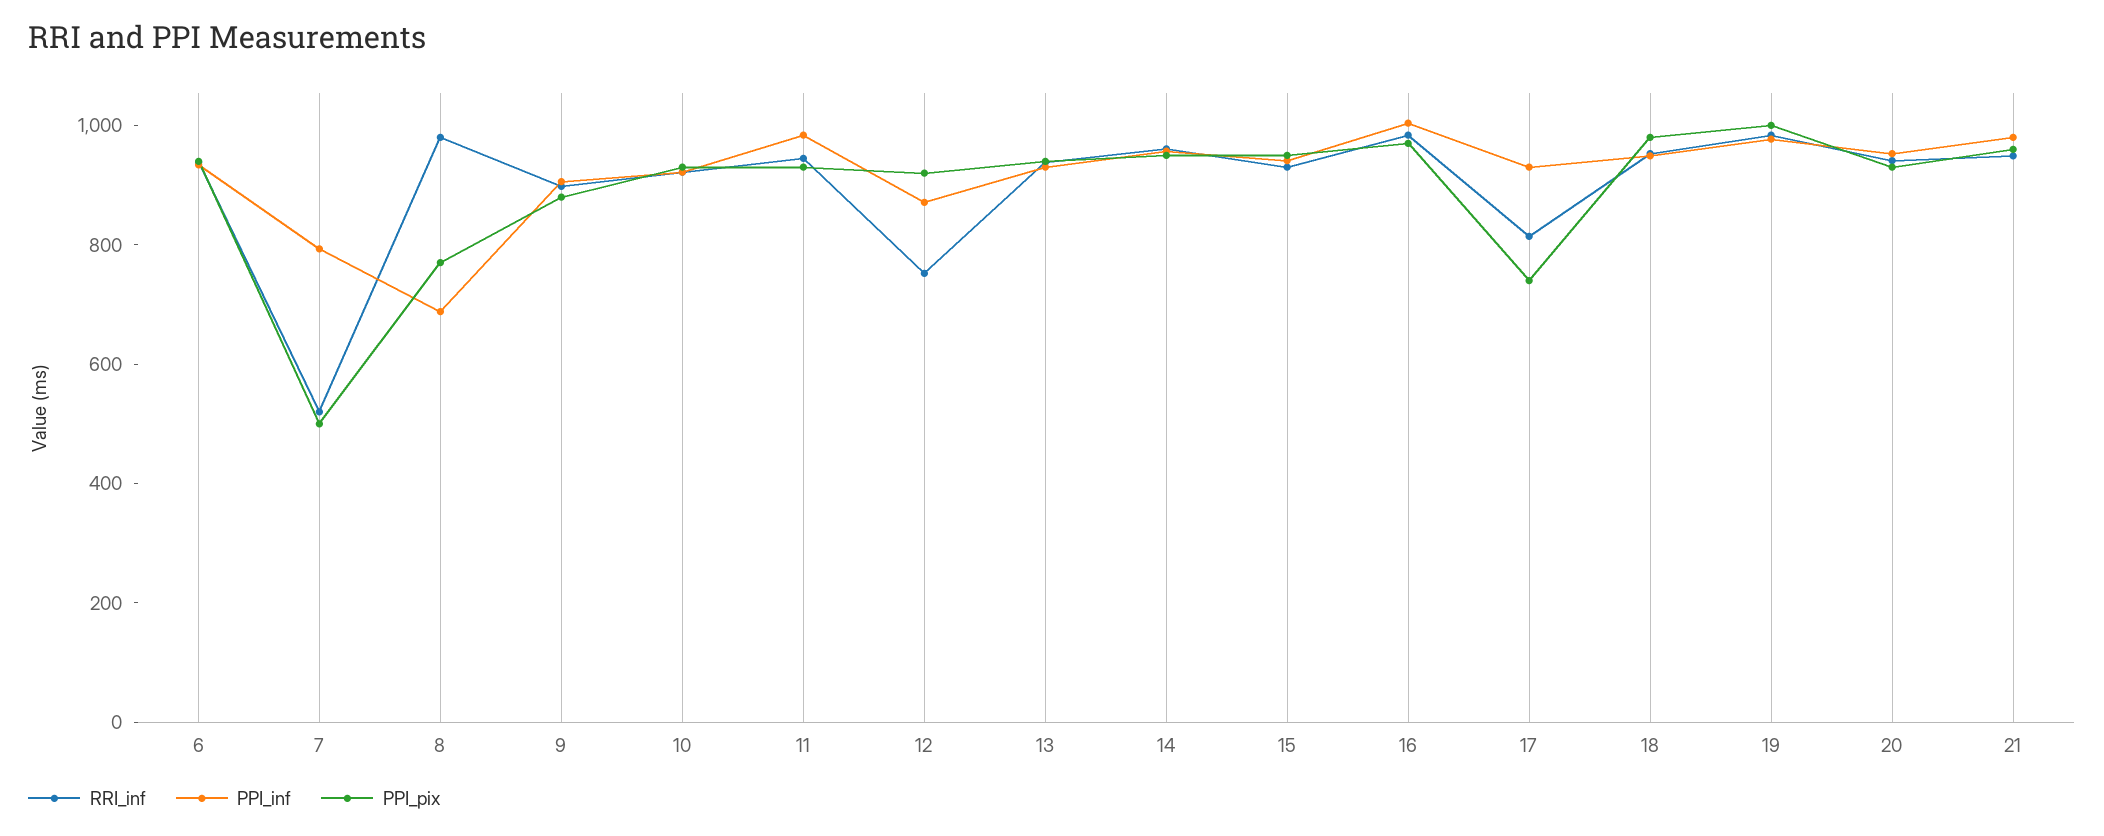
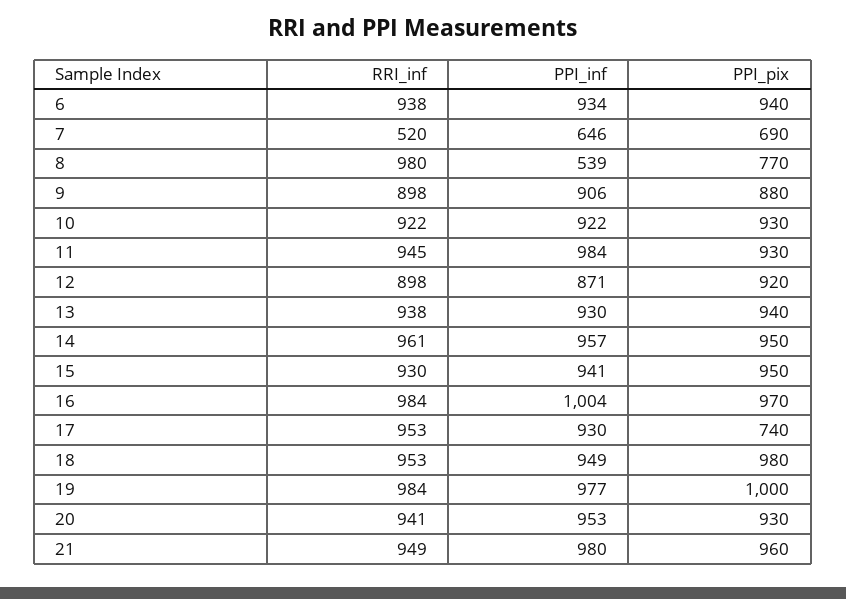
  {
    "RRI_inf": {
      "6": 938,
      "7": 520,
      "8": 980,
      "9": 898,
      "10": 922,
      "11": 945,
-     "12": 750,
+     "12": 898,
      "13": 938,
      "14": 961,
      "15": 930,
      "16": 984,
-     "17": 800,
+     "17": 953,
      "18": 953,
      "19": 984,
      "20": 941,
      "21": 949
    },
    "PPI_inf": {
      "6": 934,
-     "7": 800,
+     "7": 646,
-     "8": 700,
+     "8": 539,
      "9": 906,
      "10": 922,
      "11": 984,
      "12": 871,
      "13": 930,
      "14": 957,
      "15": 941,
      "16": 1004,
      "17": 930,
      "18": 949,
      "19": 977,
      "20": 953,
      "21": 980
    },
    "PPI_pix": {
      "6": 940,
-     "7": 500,
+     "7": 690,
      "8": 770,
      "9": 880,
      "10": 930,
      "11": 930,
      "12": 920,
      "13": 940,
      "14": 950,
      "15": 950,
      "16": 970,
      "17": 740,
      "18": 980,
      "19": 1000,
      "20": 930,
      "21": 960
    }
  }

